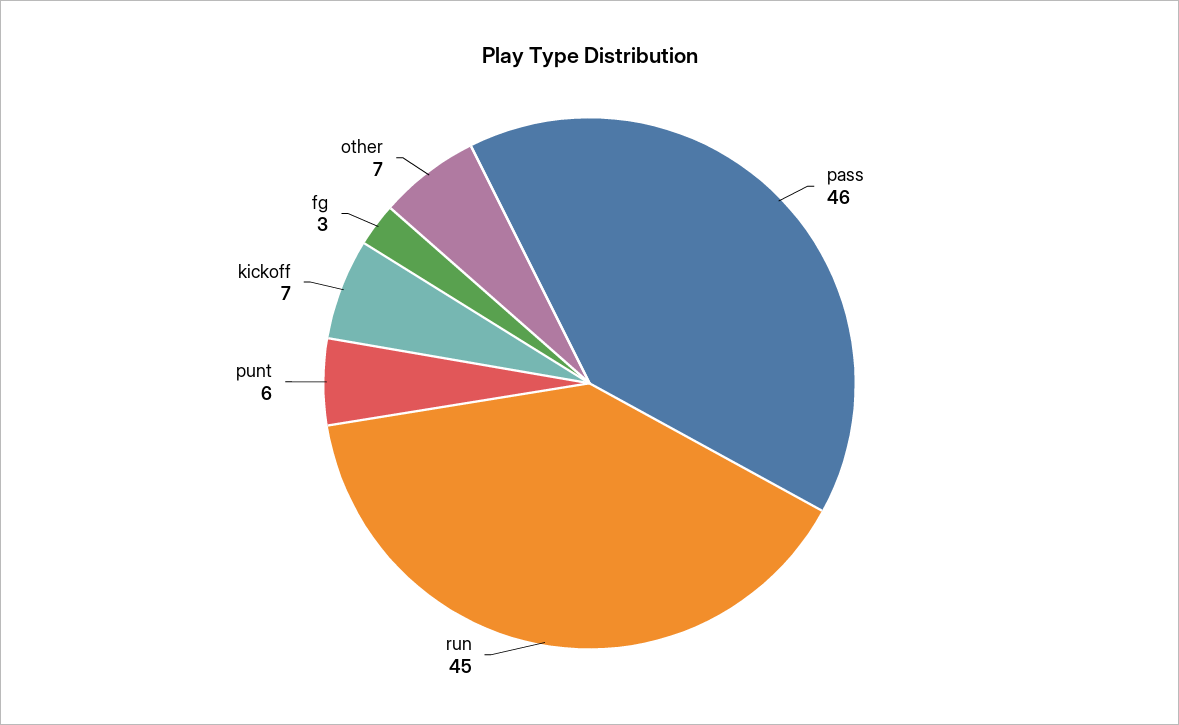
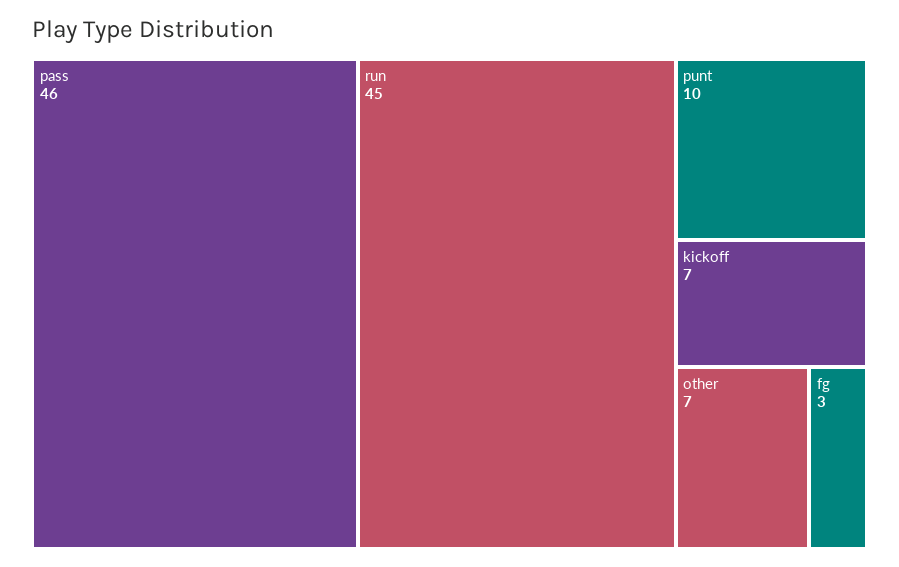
  {
    "pass": 46,
    "run": 45,
-   "punt": 6,
+   "punt": 10,
    "kickoff": 7,
    "fg": 3,
    "other": 7
  }

